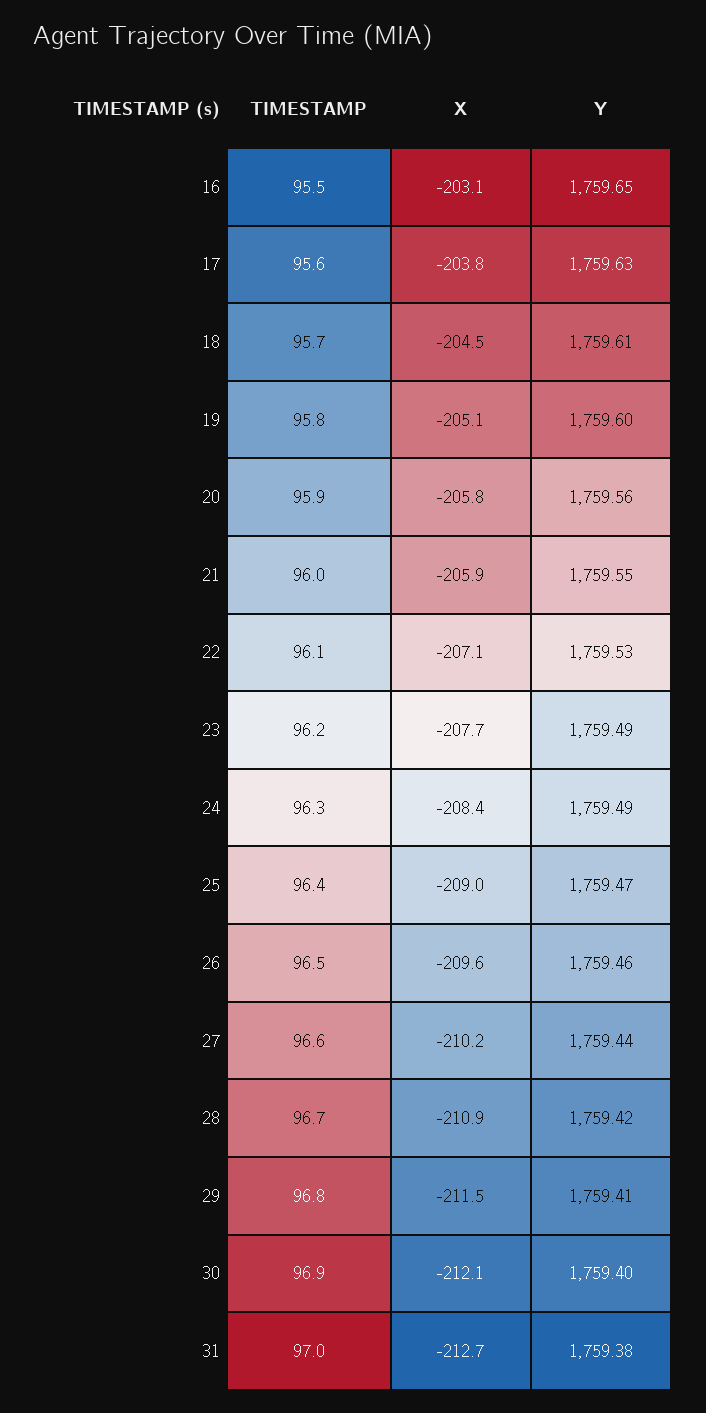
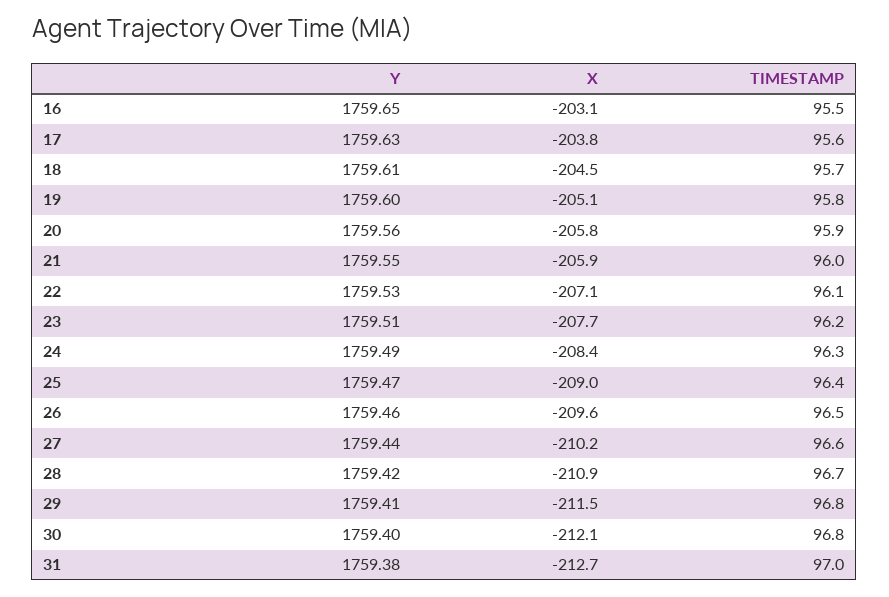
  {
    "TIMESTAMP": {
      "16": 95.5,
      "17": 95.6,
      "18": 95.7,
      "19": 95.8,
      "20": 95.9,
      "21": 96,
      "22": 96.1,
      "23": 96.2,
      "24": 96.3,
      "25": 96.4,
      "26": 96.5,
      "27": 96.6,
      "28": 96.7,
      "29": 96.8,
-     "30": 96.9,
+     "30": 96.8,
      "31": 97
    },
    "X": {
      "16": -203.1,
      "17": -203.8,
      "18": -204.5,
      "19": -205.1,
      "20": -205.8,
      "21": -205.9,
      "22": -207.1,
      "23": -207.7,
      "24": -208.4,
      "25": -209,
      "26": -209.6,
      "27": -210.2,
      "28": -210.9,
      "29": -211.5,
      "30": -212.1,
      "31": -212.7
    },
    "Y": {
      "16": 1759.65,
      "17": 1759.63,
      "18": 1759.61,
      "19": 1759.6,
      "20": 1759.56,
      "21": 1759.55,
      "22": 1759.53,
-     "23": 1759.49,
+     "23": 1759.51,
      "24": 1759.49,
      "25": 1759.47,
      "26": 1759.46,
      "27": 1759.44,
      "28": 1759.42,
      "29": 1759.41,
      "30": 1759.4,
      "31": 1759.38
    }
  }

